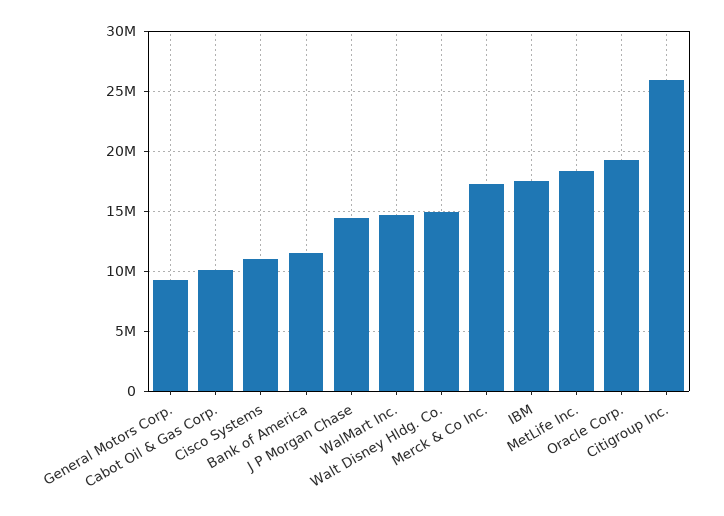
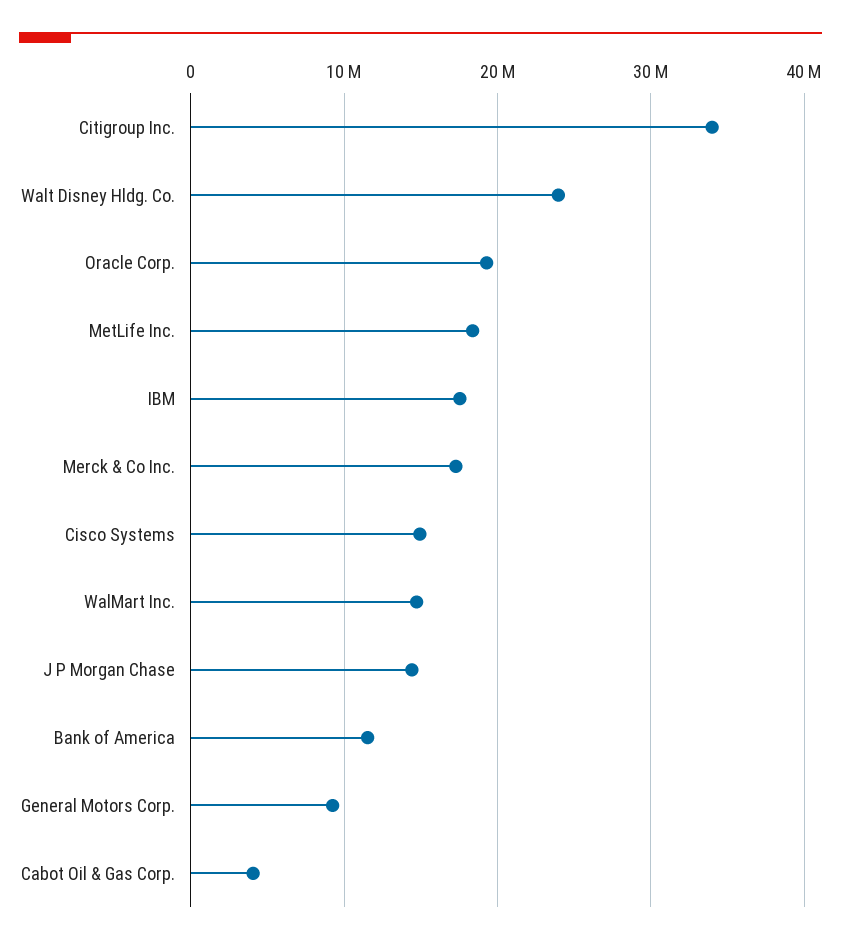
  {
    "General Motors Corp.": 9500000,
-   "Cabot Oil & Gas Corp.": 10000000,
+   "Cabot Oil & Gas Corp.": 4000000,
-   "Cisco Systems": 11000000,
+   "Cisco Systems": 15000000,
    "Bank of America": 11500000,
    "J P Morgan Chase": 14500000,
    "WalMart Inc.": 14500000,
-   "Walt Disney Hldg. Co.": 15000000,
+   "Walt Disney Hldg. Co.": 24000000,
    "Merck & Co Inc.": 17500000,
    "IBM": 17500000,
    "MetLife Inc.": 18500000,
    "Oracle Corp.": 19500000,
-   "Citigroup Inc.": 26000000
+   "Citigroup Inc.": 34000000
  }

